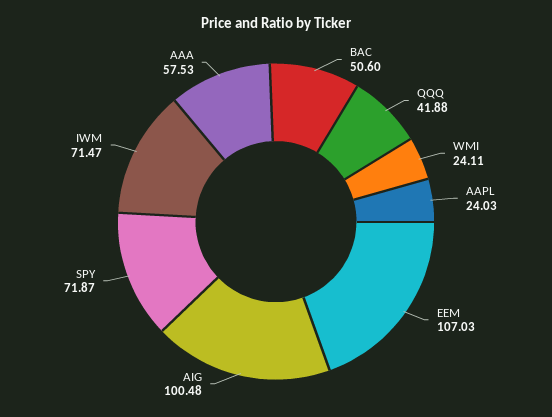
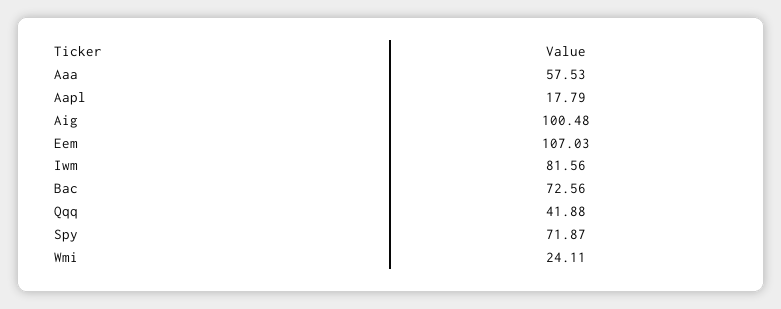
  {
-   "BAC": 50.6,
+   "BAC": 72.56,
    "QQQ": 41.88,
    "WMI": 24.11,
-   "AAPL": 24.03,
+   "AAPL": 17.79,
    "EEM": 107.03,
    "AIG": 100.48,
    "SPY": 71.87,
-   "IWM": 71.47,
+   "IWM": 81.56,
    "AAA": 57.53
  }

